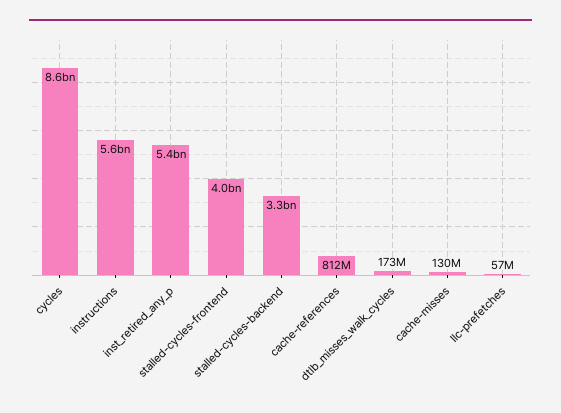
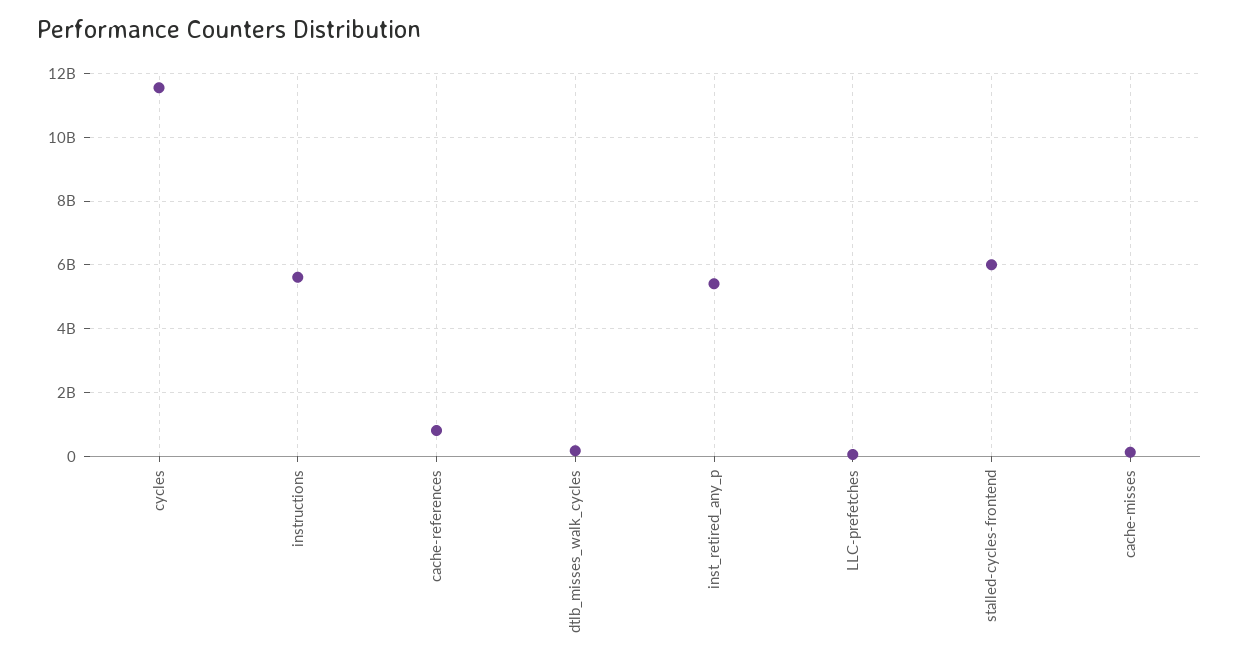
  {
-   "cycles": 8600000000,
+   "cycles": 11600000000,
    "instructions": 5600000000,
    "inst_retired_any_p": 5400000000,
-   "stalled-cycles-frontend": 4000000000,
+   "stalled-cycles-frontend": 6000000000,
-   "stalled-cycles-backend": 3300000000,
    "cache-references": 812000000,
    "dtlb_misses_walk_cycles": 173000000,
    "cache-misses": 130000000,
    "llc-prefetches": 57000000
  }

